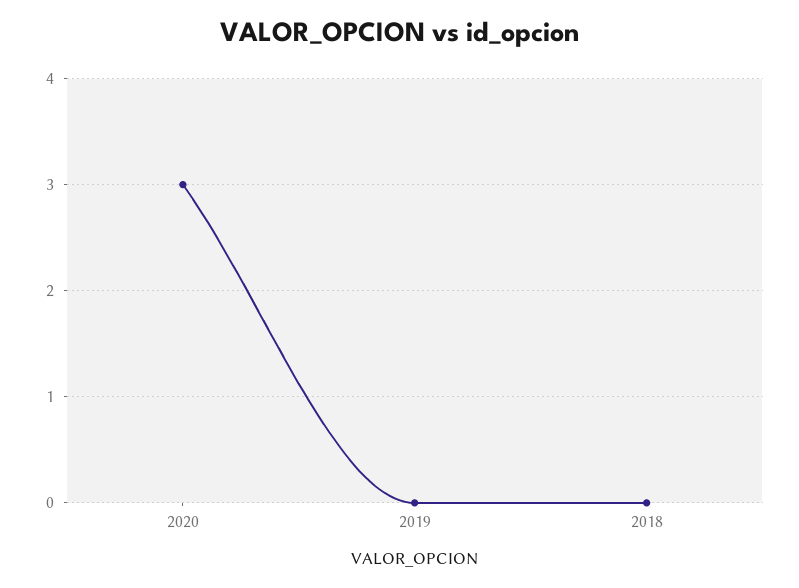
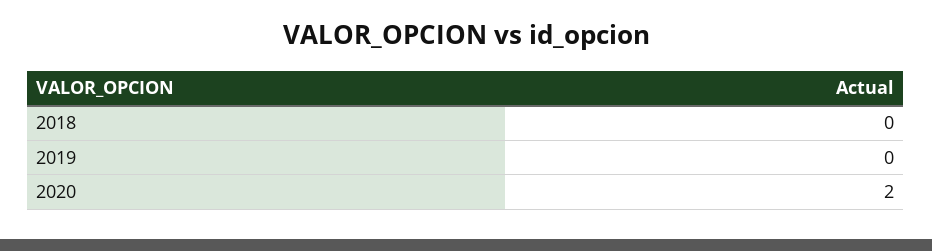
  {
-   "2020": 3,
+   "2020": 2,
    "2019": 0,
    "2018": 0
  }

